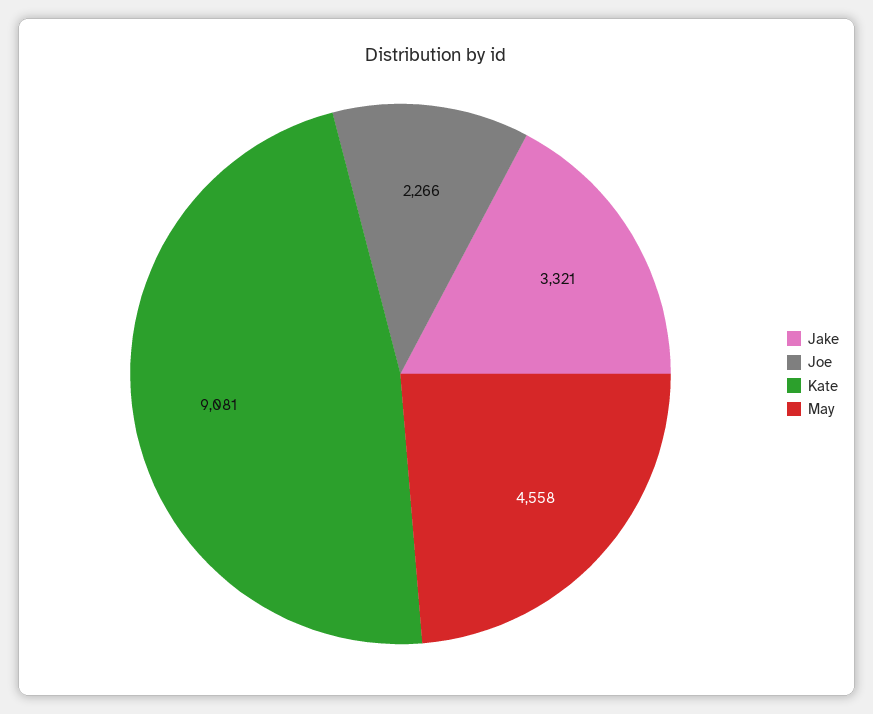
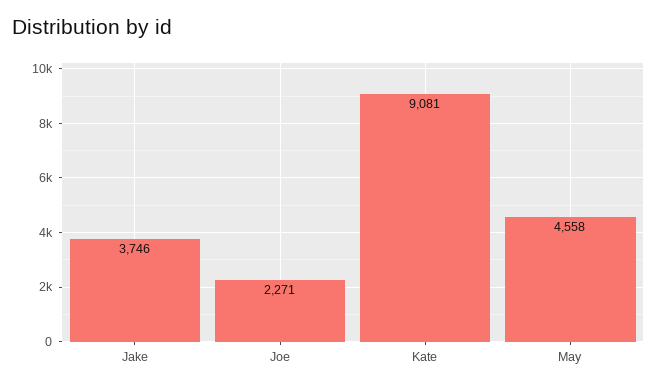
  {
-   "Jake": 3321,
+   "Jake": 3746,
-   "Joe": 2266,
+   "Joe": 2271,
    "Kate": 9081,
    "May": 4558
  }

